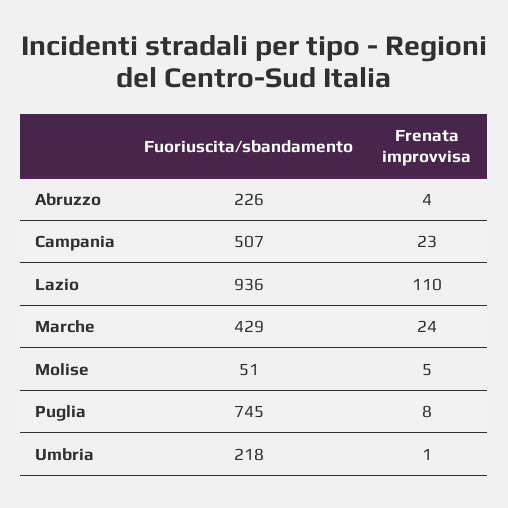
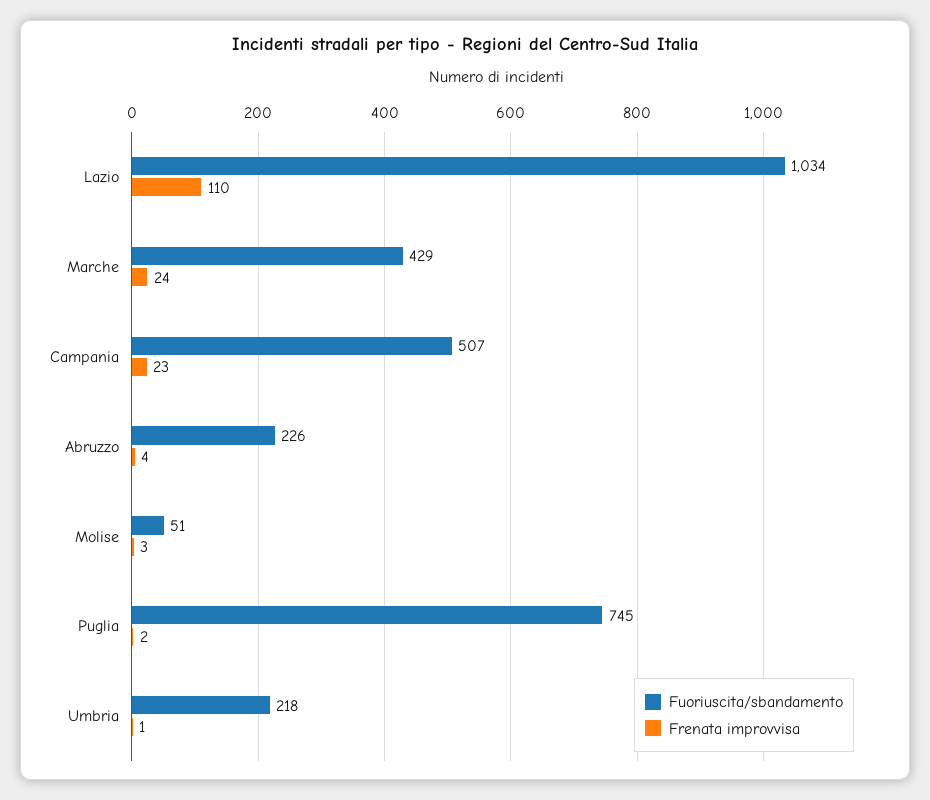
  {
    "Fuoriuscita/sbandamento": {
      "Abruzzo": 226,
      "Campania": 507,
-     "Lazio": 936,
+     "Lazio": 1034,
      "Marche": 429,
      "Molise": 51,
      "Puglia": 745,
      "Umbria": 218
    },
    "Frenata improvvisa": {
      "Abruzzo": 4,
      "Campania": 23,
      "Lazio": 110,
      "Marche": 24,
-     "Molise": 5,
+     "Molise": 3,
-     "Puglia": 8,
+     "Puglia": 2,
      "Umbria": 1
    }
  }

